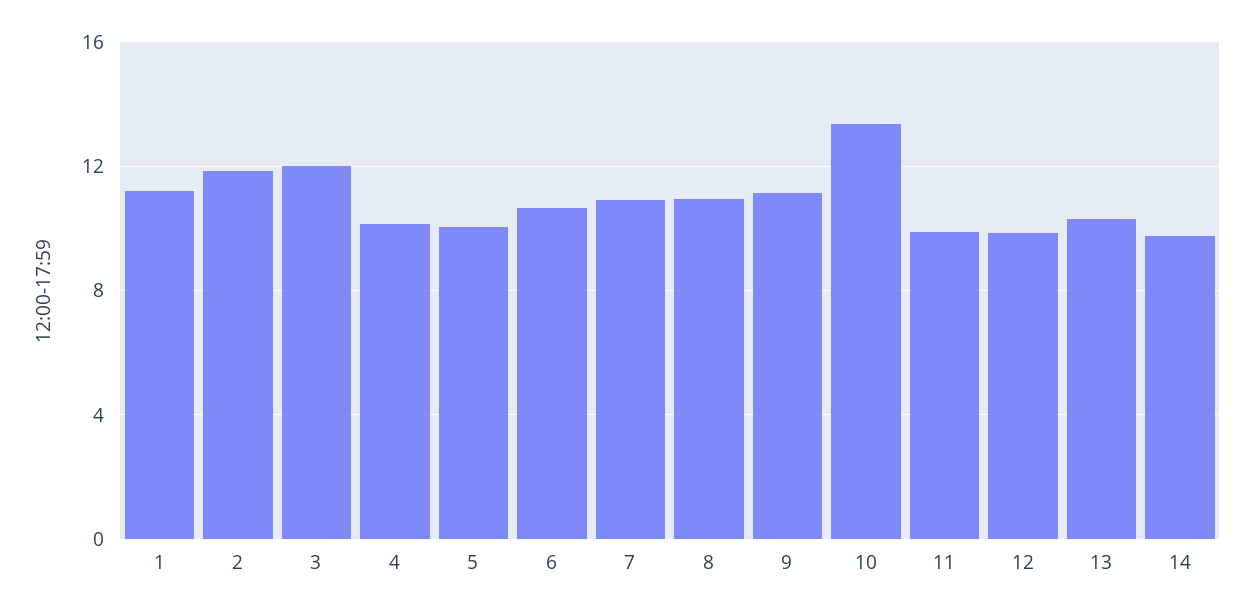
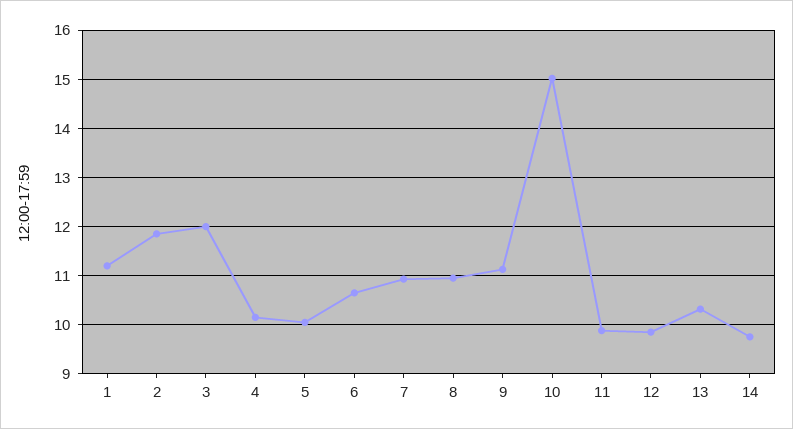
  {
    "1": 11.2,
    "2": 11.8,
    "3": 12,
    "4": 10.2,
    "5": 10,
    "6": 10.6,
    "7": 11,
    "8": 11,
    "9": 11.2,
-   "10": 13.5,
+   "10": 15,
    "11": 9.8,
    "12": 9.8,
    "13": 10.4,
    "14": 9.8
  }

